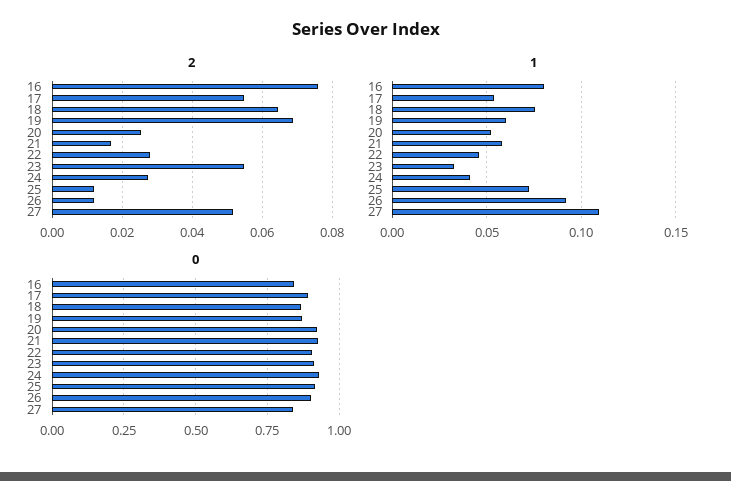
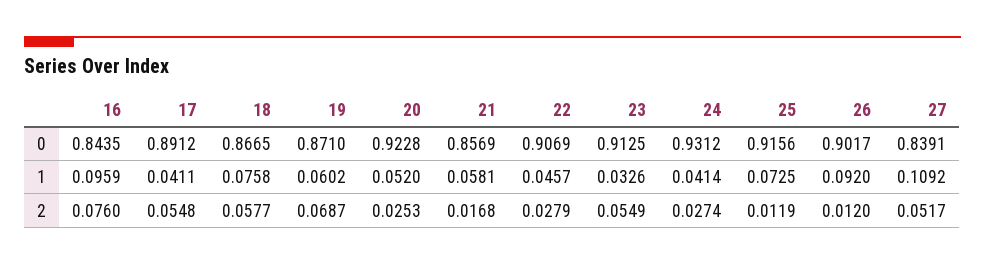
  {
    "2": {
      "16": 0.076,
      "17": 0.0548,
-     "18": 0.064,
+     "18": 0.0577,
      "19": 0.0687,
      "20": 0.0253,
      "21": 0.0168,
      "22": 0.0279,
      "23": 0.0549,
      "24": 0.0274,
      "25": 0.0119,
      "26": 0.012,
      "27": 0.0517
    },
    "1": {
-     "16": 0.08,
+     "16": 0.0959,
-     "17": 0.055,
+     "17": 0.0411,
      "18": 0.0758,
      "19": 0.0602,
      "20": 0.052,
      "21": 0.0581,
      "22": 0.0457,
      "23": 0.0326,
      "24": 0.0414,
      "25": 0.0725,
      "26": 0.092,
      "27": 0.1092
    },
    "0": {
      "16": 0.8435,
      "17": 0.8912,
      "18": 0.8665,
      "19": 0.871,
      "20": 0.9228,
-     "21": 0.925,
+     "21": 0.8569,
      "22": 0.9069,
      "23": 0.9125,
      "24": 0.9312,
      "25": 0.9156,
      "26": 0.9017,
      "27": 0.8391
    }
  }

